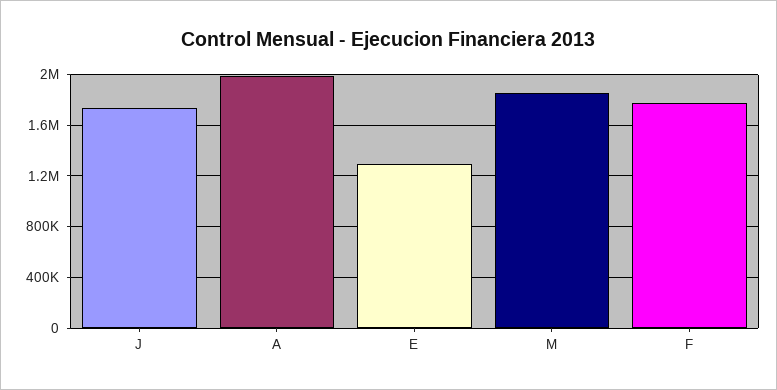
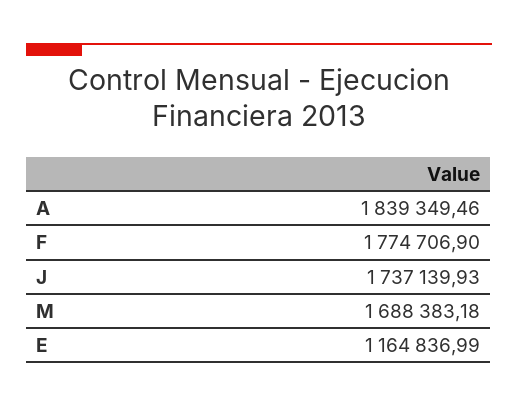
  {
    "J": 1737139.93,
-   "A": 2000000,
+   "A": 1839349.46,
-   "E": 1300000,
+   "E": 1164836.99,
-   "M": 1850000,
+   "M": 1688383.18,
    "F": 1774706.9
  }

